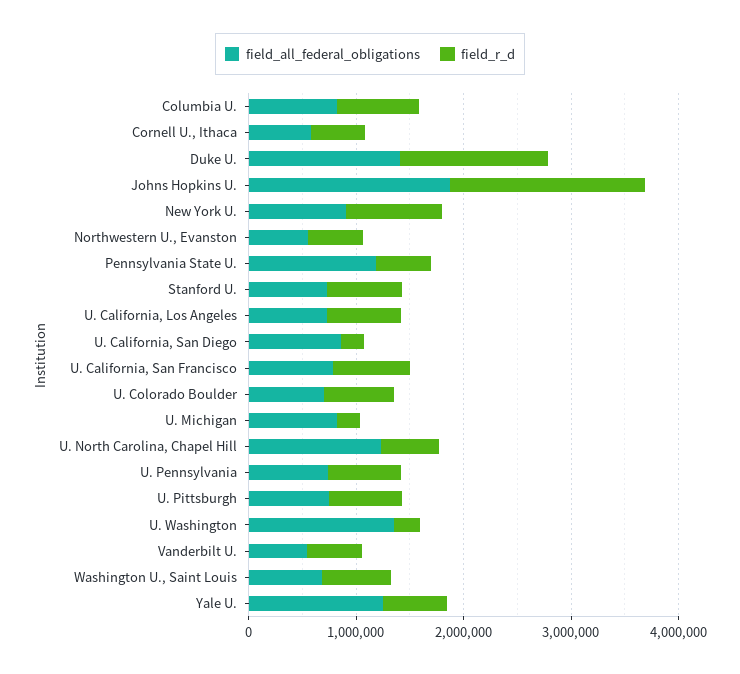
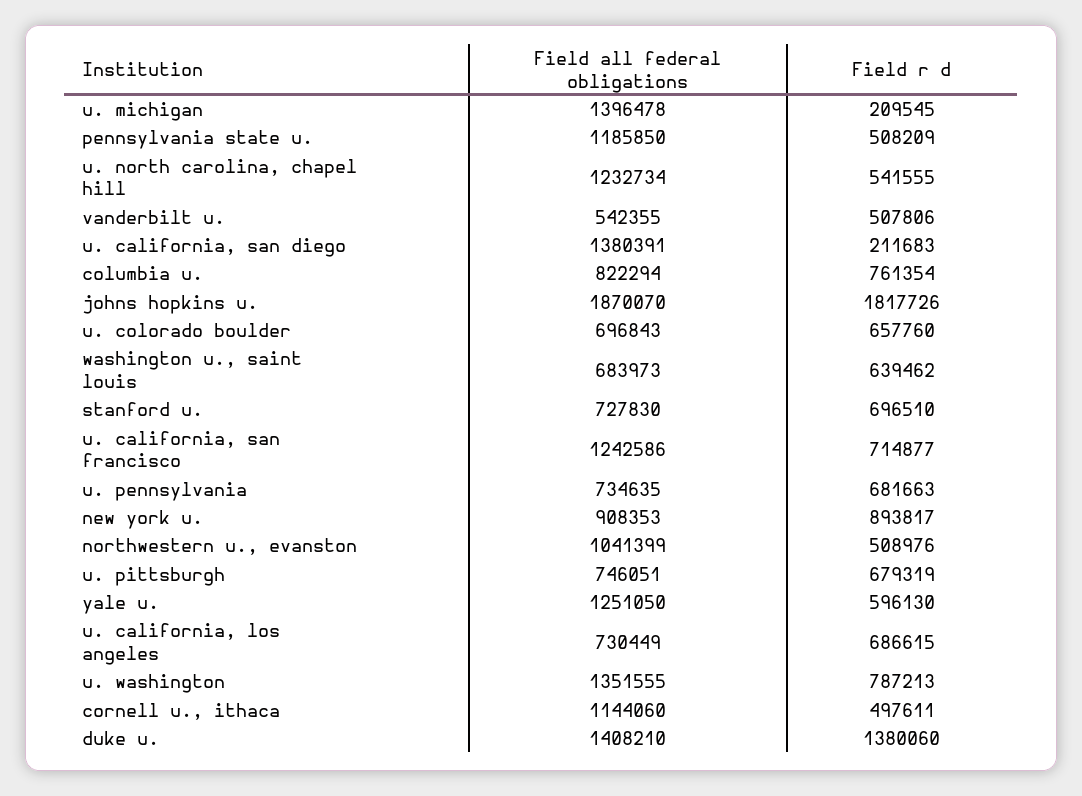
  {
    "field_all_federal_obligations": {
      "Columbia U.": 822294,
-     "Cornell U., Ithaca": 600000,
+     "Cornell U., Ithaca": 1144060,
      "Duke U.": 1408210,
      "Johns Hopkins U.": 1870070,
      "New York U.": 908353,
-     "Northwestern U., Evanston": 600000,
+     "Northwestern U., Evanston": 1041399,
      "Pennsylvania State U.": 1185850,
      "Stanford U.": 727830,
      "U. California, Los Angeles": 730449,
-     "U. California, San Diego": 800000,
+     "U. California, San Diego": 1380391,
-     "U. California, San Francisco": 800000,
+     "U. California, San Francisco": 1242586,
      "U. Colorado Boulder": 696843,
-     "U. Michigan": 800000,
+     "U. Michigan": 1396478,
      "U. North Carolina, Chapel Hill": 1232734,
      "U. Pennsylvania": 734635,
      "U. Pittsburgh": 746051,
      "U. Washington": 1351555,
      "Vanderbilt U.": 542355,
      "Washington U., Saint Louis": 683973,
      "Yale U.": 1251050
    },
    "field_r_d": {
      "Columbia U.": 761354,
      "Cornell U., Ithaca": 497611,
      "Duke U.": 1380060,
      "Johns Hopkins U.": 1817726,
      "New York U.": 893817,
      "Northwestern U., Evanston": 508976,
      "Pennsylvania State U.": 508209,
      "Stanford U.": 696510,
      "U. California, Los Angeles": 686615,
      "U. California, San Diego": 211683,
      "U. California, San Francisco": 714877,
      "U. Colorado Boulder": 657760,
      "U. Michigan": 209545,
      "U. North Carolina, Chapel Hill": 541555,
      "U. Pennsylvania": 681663,
      "U. Pittsburgh": 679319,
-     "U. Washington": 200000,
+     "U. Washington": 787213,
      "Vanderbilt U.": 507806,
      "Washington U., Saint Louis": 639462,
      "Yale U.": 596130
    }
  }

